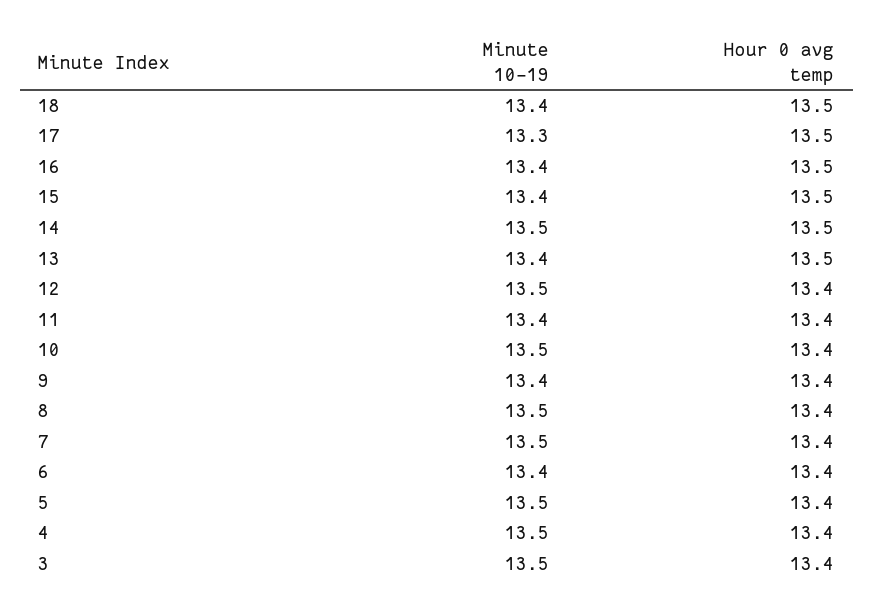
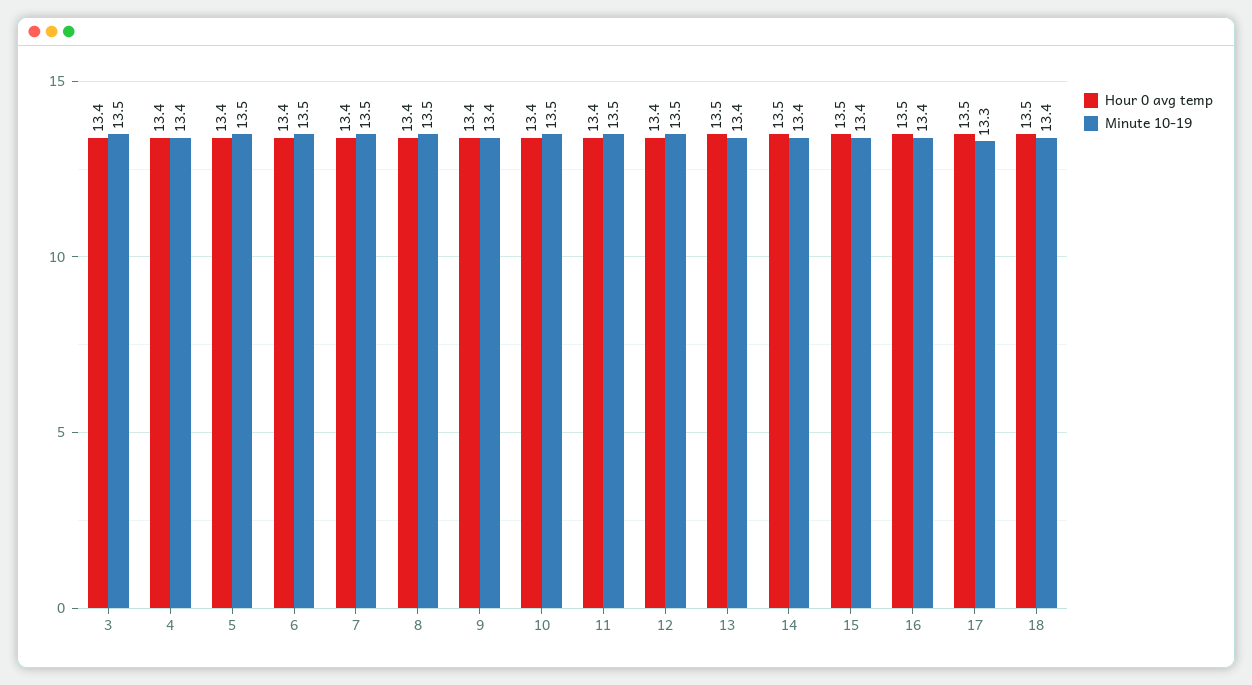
  {
    "Minute 10-19": {
      "18": 13.4,
      "17": 13.3,
      "16": 13.4,
      "15": 13.4,
-     "14": 13.5,
+     "14": 13.4,
      "13": 13.4,
      "12": 13.5,
-     "11": 13.4,
+     "11": 13.5,
      "10": 13.5,
      "9": 13.4,
      "8": 13.5,
      "7": 13.5,
-     "6": 13.4,
+     "6": 13.5,
      "5": 13.5,
-     "4": 13.5,
+     "4": 13.4,
      "3": 13.5
    },
    "Hour 0 avg temp": {
      "18": 13.5,
      "17": 13.5,
      "16": 13.5,
      "15": 13.5,
      "14": 13.5,
      "13": 13.5,
      "12": 13.4,
      "11": 13.4,
      "10": 13.4,
      "9": 13.4,
      "8": 13.4,
      "7": 13.4,
      "6": 13.4,
      "5": 13.4,
      "4": 13.4,
      "3": 13.4
    }
  }

